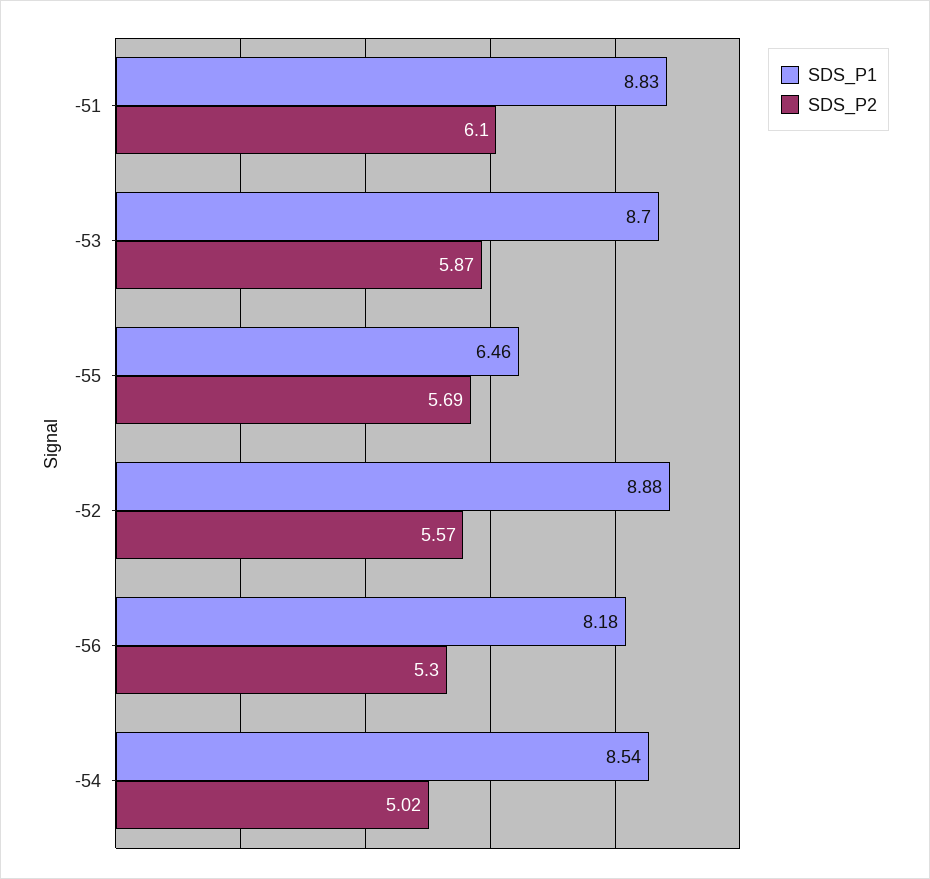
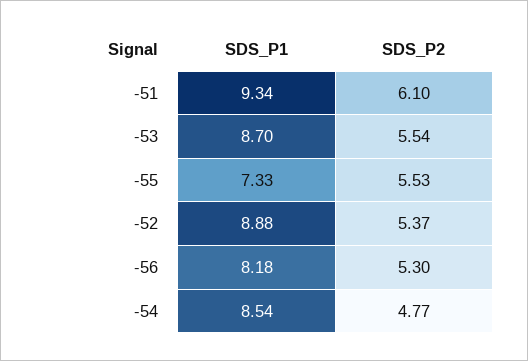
  {
    "SDS_P1": {
-     "-51": 8.83,
+     "-51": 9.34,
      "-53": 8.7,
-     "-55": 6.46,
+     "-55": 7.33,
      "-52": 8.88,
      "-56": 8.18,
      "-54": 8.54
    },
    "SDS_P2": {
      "-51": 6.1,
-     "-53": 5.87,
+     "-53": 5.54,
-     "-55": 5.69,
+     "-55": 5.53,
-     "-52": 5.57,
+     "-52": 5.37,
      "-56": 5.3,
-     "-54": 5.02
+     "-54": 4.77
    }
  }

